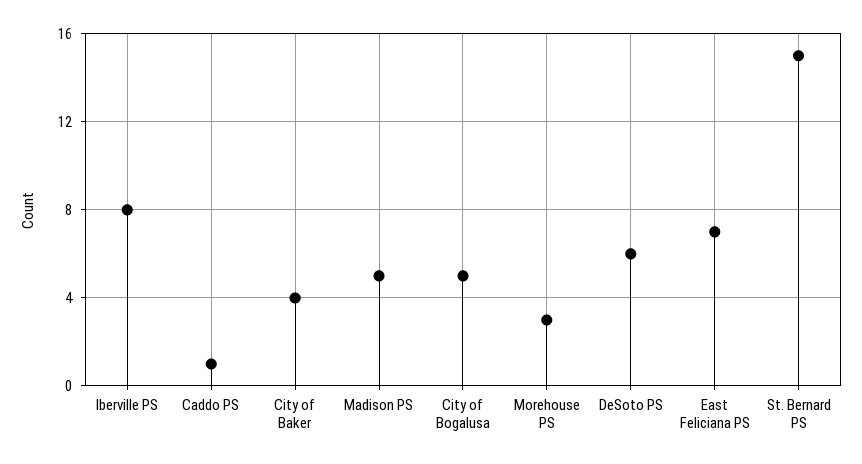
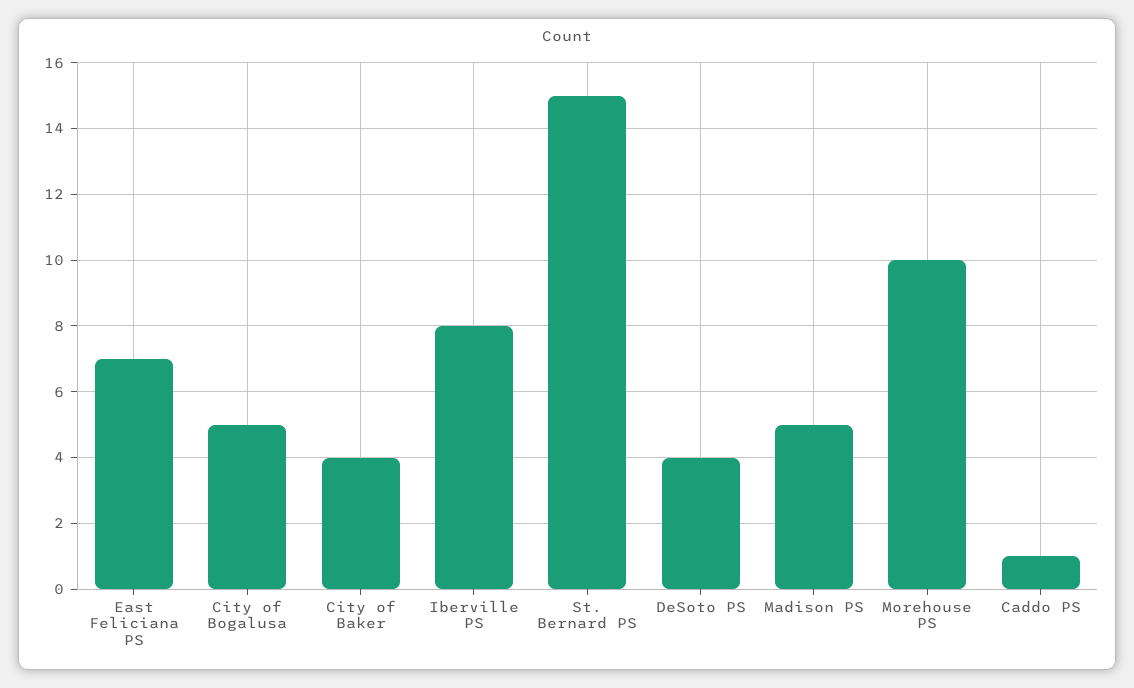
  {
    "Iberville PS": 8,
    "Caddo PS": 1,
    "City of Baker": 4,
    "Madison PS": 5,
    "City of Bogalusa": 5,
-   "Morehouse PS": 3,
+   "Morehouse PS": 10,
-   "DeSoto PS": 6,
+   "DeSoto PS": 4,
    "East Feliciana PS": 7,
    "St. Bernard PS": 15
  }

